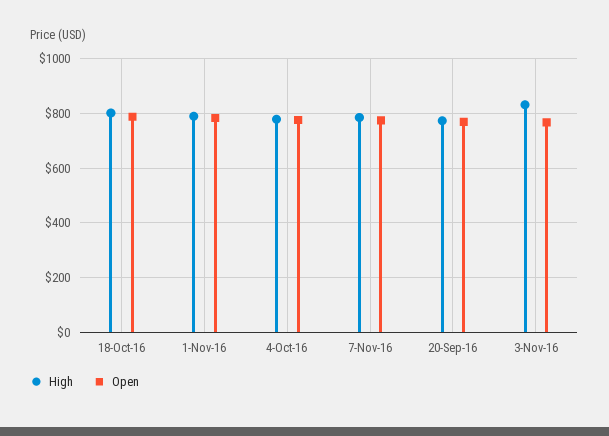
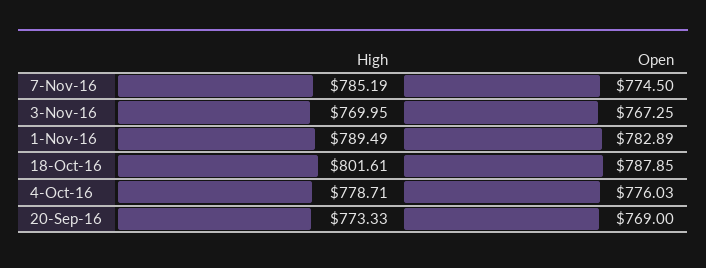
  {
    "High": {
      "18-Oct-16": 801.61,
      "1-Nov-16": 789.49,
      "4-Oct-16": 778.71,
      "7-Nov-16": 785.19,
      "20-Sep-16": 773.33,
-     "3-Nov-16": 825
+     "3-Nov-16": 769.95
    },
    "Open": {
      "18-Oct-16": 787.85,
      "1-Nov-16": 782.89,
      "4-Oct-16": 776.03,
      "7-Nov-16": 774.5,
      "20-Sep-16": 769,
      "3-Nov-16": 767.25
    }
  }

